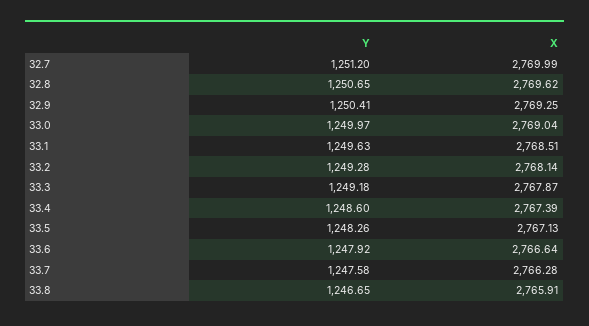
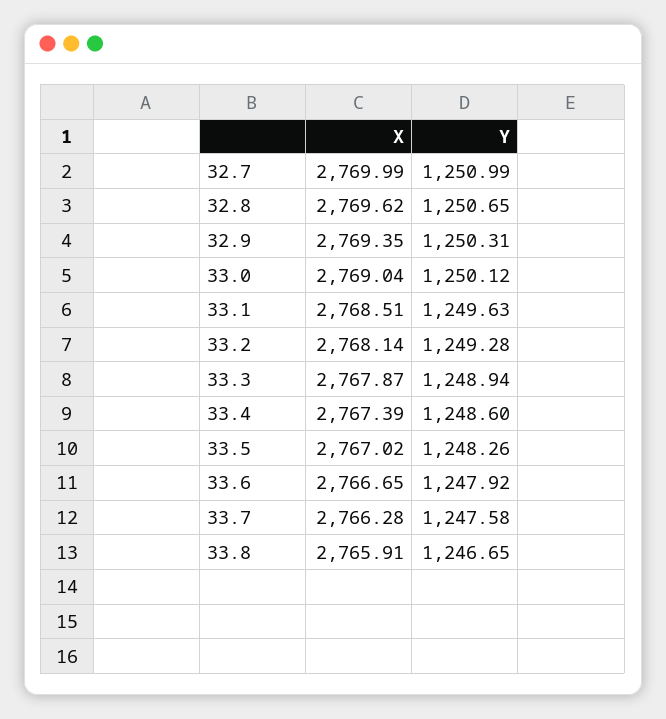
  {
    "Y": {
-     "32.7": 1251.2,
+     "32.7": 1250.99,
      "32.8": 1250.65,
-     "32.9": 1250.41,
+     "32.9": 1250.31,
-     "33.0": 1249.97,
+     "33.0": 1250.12,
      "33.1": 1249.63,
      "33.2": 1249.28,
-     "33.3": 1249.18,
+     "33.3": 1248.94,
      "33.4": 1248.6,
      "33.5": 1248.26,
      "33.6": 1247.92,
      "33.7": 1247.58,
      "33.8": 1246.65
    },
    "X": {
      "32.7": 2769.99,
      "32.8": 2769.62,
-     "32.9": 2769.25,
+     "32.9": 2769.35,
      "33.0": 2769.04,
      "33.1": 2768.51,
      "33.2": 2768.14,
      "33.3": 2767.87,
      "33.4": 2767.39,
-     "33.5": 2767.13,
+     "33.5": 2767.02,
-     "33.6": 2766.64,
+     "33.6": 2766.65,
      "33.7": 2766.28,
      "33.8": 2765.91
    }
  }

